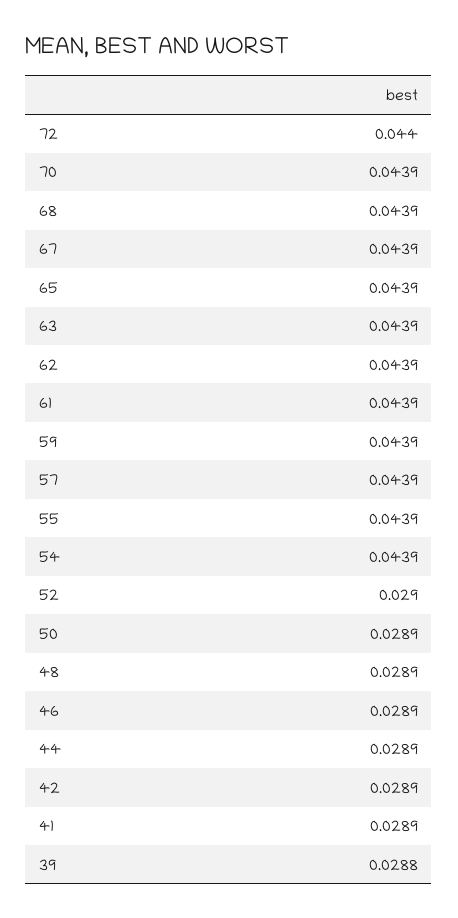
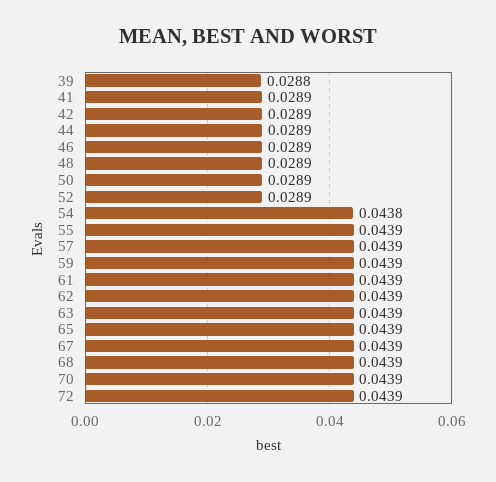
  {
-   "72": 0.044,
+   "72": 0.0439,
    "70": 0.0439,
    "68": 0.0439,
    "67": 0.0439,
    "65": 0.0439,
    "63": 0.0439,
    "62": 0.0439,
    "61": 0.0439,
    "59": 0.0439,
    "57": 0.0439,
    "55": 0.0439,
-   "54": 0.0439,
+   "54": 0.0438,
-   "52": 0.029,
+   "52": 0.0289,
    "50": 0.0289,
    "48": 0.0289,
    "46": 0.0289,
    "44": 0.0289,
    "42": 0.0289,
    "41": 0.0289,
    "39": 0.0288
  }

